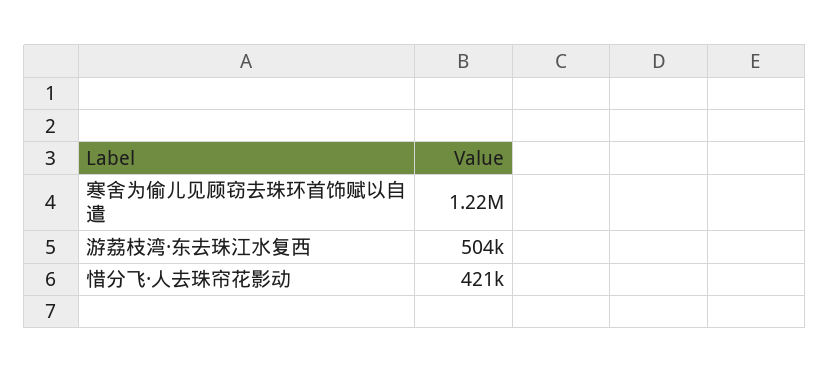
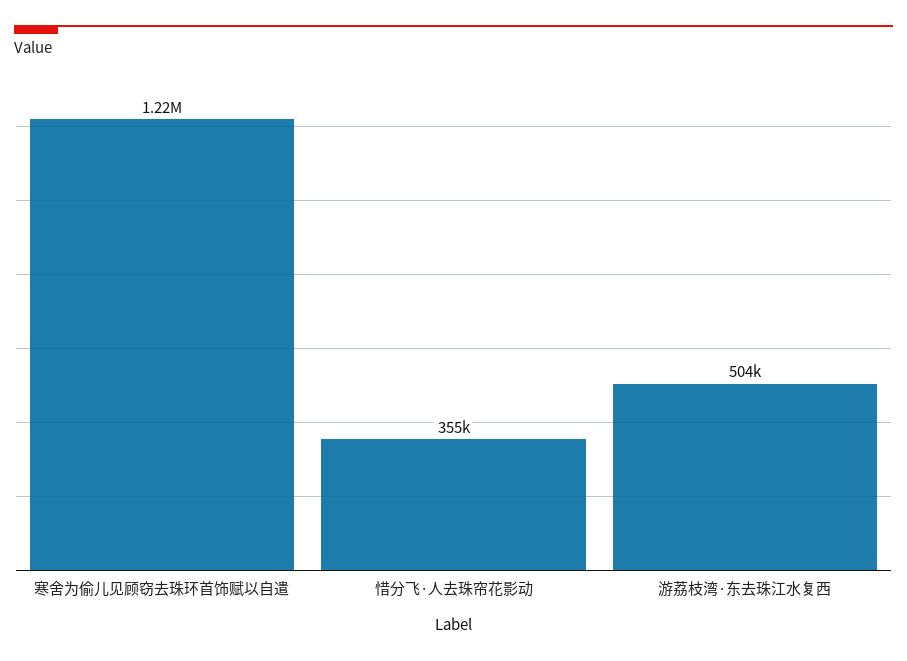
  {
    "寒舍为偷儿见顾窃去珠环首饰赋以自遣": 1220000,
    "游荔枝湾·东去珠江水复西": 504000,
-   "惜分飞·人去珠帘花影动": 421000
+   "惜分飞·人去珠帘花影动": 355000
  }

